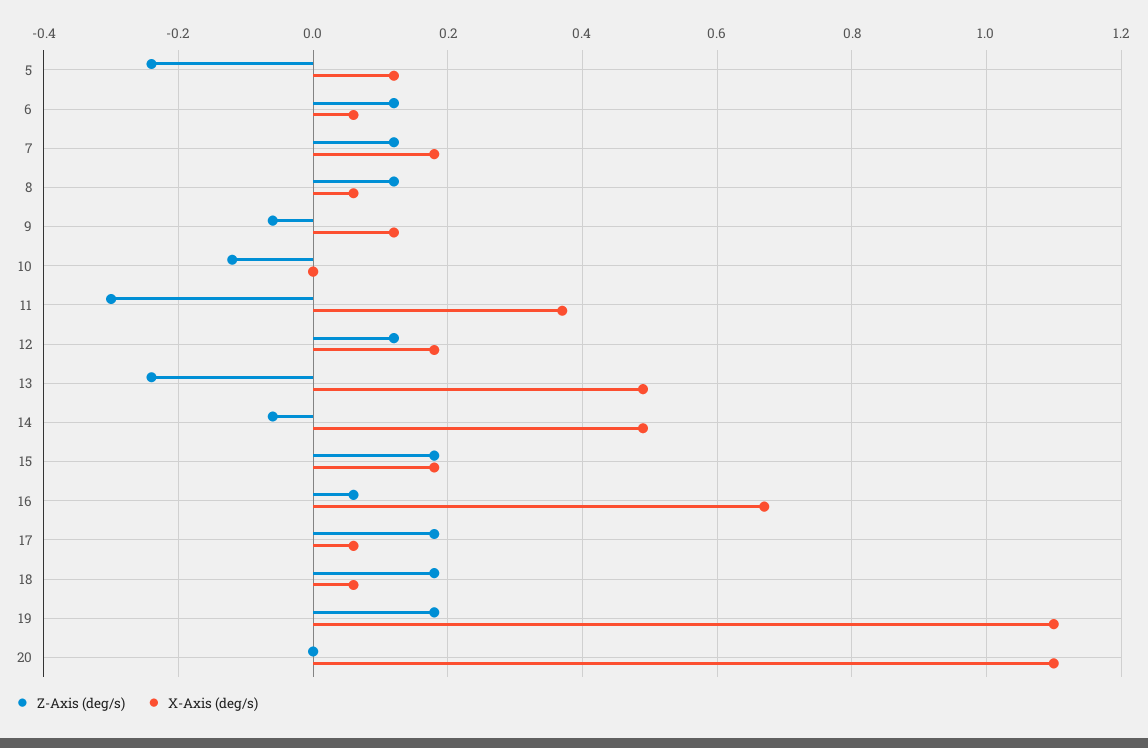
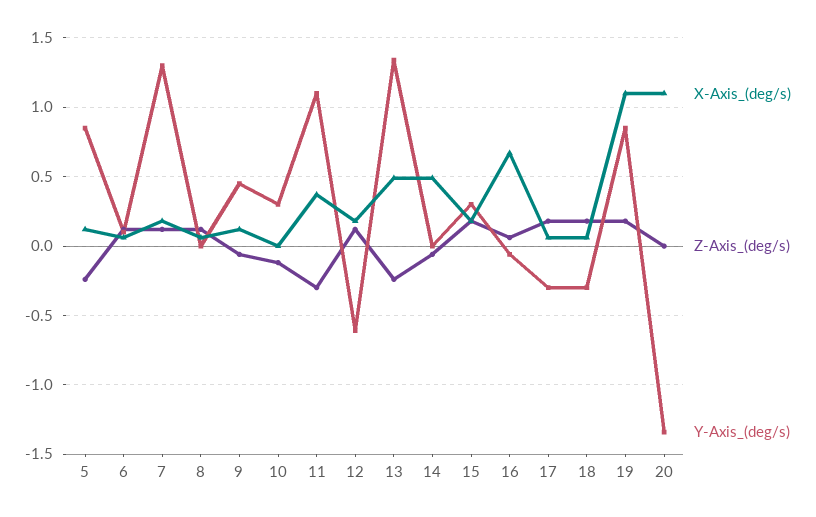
  {
    "Z-Axis (deg/s)": {
      "5": -0.25,
      "6": 0.1,
      "7": 0.1,
      "8": 0.1,
      "9": -0.05,
      "10": -0.1,
      "11": -0.3,
      "12": 0.1,
      "13": -0.25,
      "14": -0.05,
      "15": 0.2,
      "16": 0.05,
      "17": 0.2,
      "18": 0.2,
      "19": 0.2,
      "20": 0
    },
    "X-Axis (deg/s)": {
      "5": 0.1,
      "6": 0.05,
      "7": 0.2,
      "8": 0.05,
      "9": 0.1,
      "10": 0,
      "11": 0.35,
      "12": 0.2,
      "13": 0.5,
      "14": 0.5,
      "15": 0.2,
      "16": 0.65,
      "17": 0.05,
      "18": 0.05,
      "19": 1.1,
      "20": 1.1
-   }
+   },
+   "Y-Axis_(deg/s)": {
+     "5": 0.85,
+     "6": 0.1,
+     "7": 1.3,
+     "8": 0,
+     "9": 0.45,
+     "10": 0.3,
+     "11": 1.1,
+     "12": -0.6,
+     "13": 1.35,
+     "14": 0,
+     "15": 0.3,
+     "16": -0.05,
+     "17": -0.3,
+     "18": -0.3,
+     "19": 0.85,
+     "20": -1.35
+   }
  }

